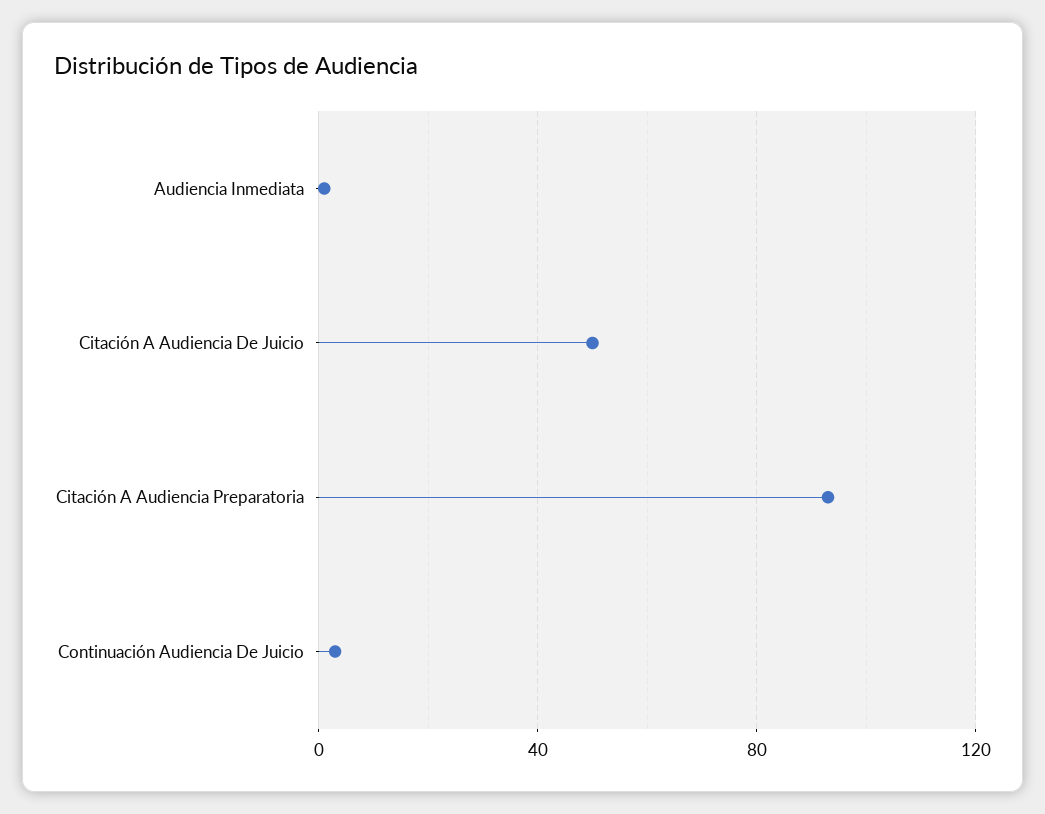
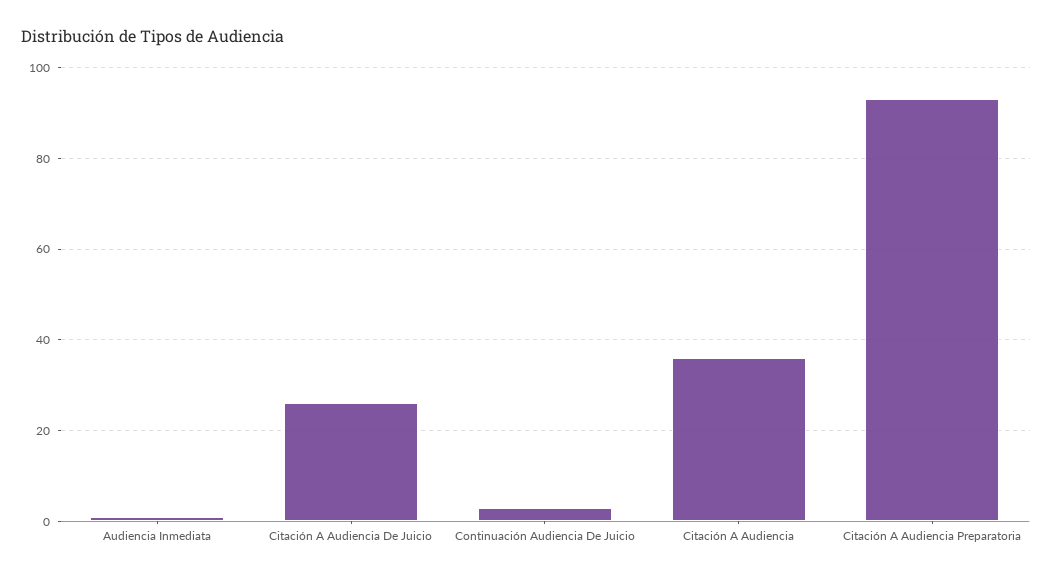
  {
    "Audiencia Inmediata": 0,
-   "Citación A Audiencia De Juicio": 50,
+   "Citación A Audiencia De Juicio": 25,
    "Citación A Audiencia Preparatoria": 95,
-   "Continuación Audiencia De Juicio": 5
+   "Continuación Audiencia De Juicio": 5,
+   "Citación A Audiencia": 35
  }

